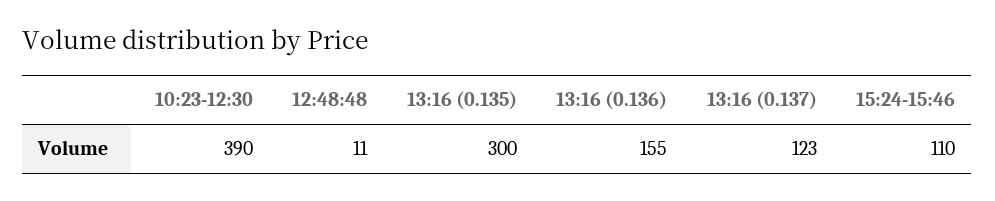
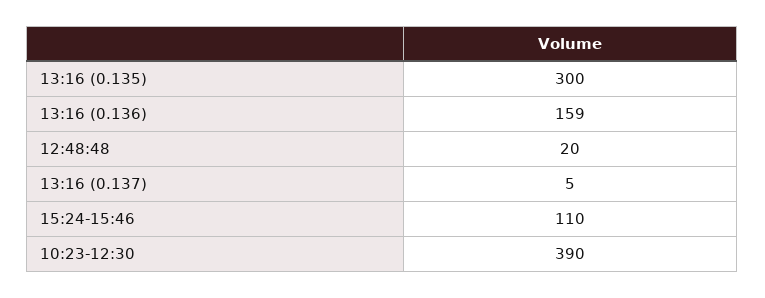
  {
    "10:23-12:30": 390,
-   "12:48:48": 11,
+   "12:48:48": 20,
    "13:16 (0.135)": 300,
-   "13:16 (0.136)": 155,
+   "13:16 (0.136)": 159,
-   "13:16 (0.137)": 123,
+   "13:16 (0.137)": 5,
    "15:24-15:46": 110
  }

